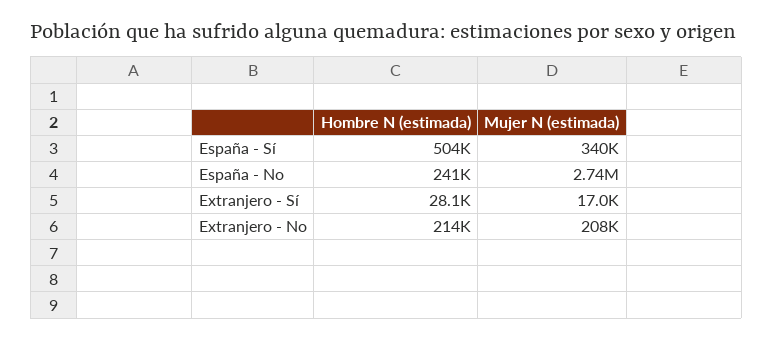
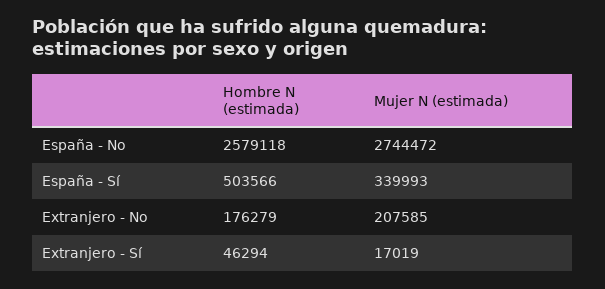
  {
    "Hombre N (estimada)": {
      "España - Sí": 503566,
-     "España - No": 241000,
+     "España - No": 2579118,
-     "Extranjero - Sí": 28100,
+     "Extranjero - Sí": 46294,
-     "Extranjero - No": 214000
+     "Extranjero - No": 176279
    },
    "Mujer N (estimada)": {
      "España - Sí": 339993,
      "España - No": 2744472,
      "Extranjero - Sí": 17019,
      "Extranjero - No": 207585
    }
  }

